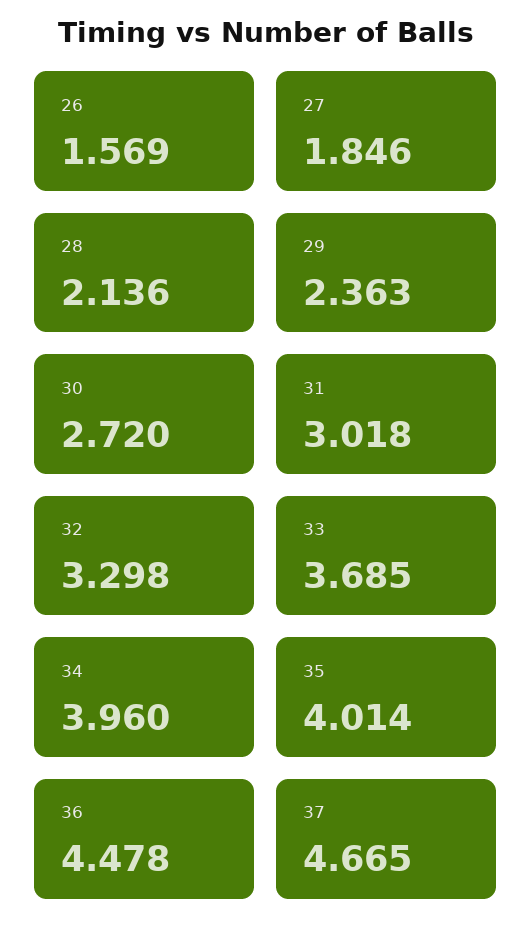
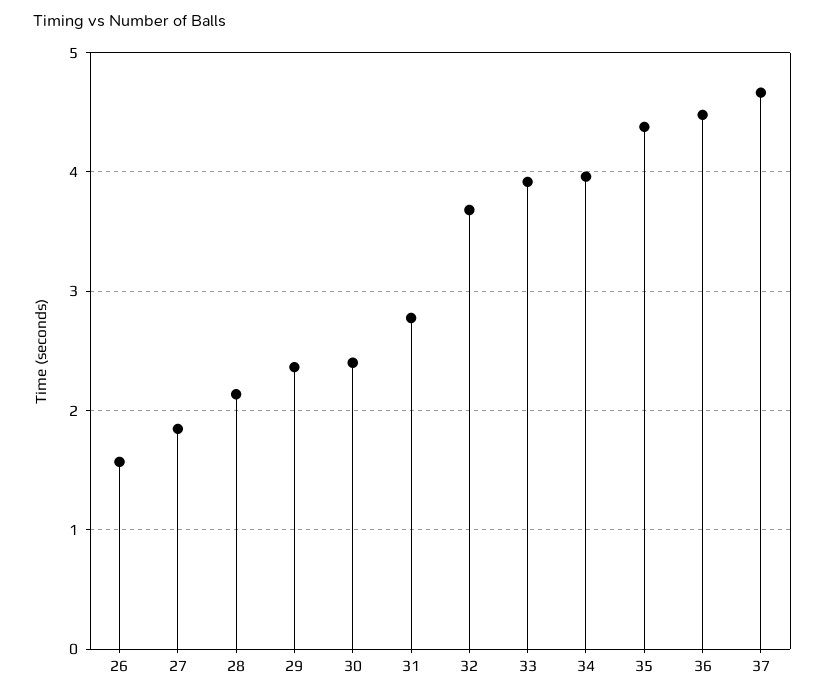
  {
    "26": 1.569,
    "27": 1.846,
    "28": 2.136,
    "29": 2.363,
-   "30": 2.72,
+   "30": 2.4,
-   "31": 3.018,
+   "31": 2.8,
-   "32": 3.298,
+   "32": 3.7,
-   "33": 3.685,
+   "33": 3.9,
    "34": 3.96,
-   "35": 4.014,
+   "35": 4.4,
    "36": 4.478,
    "37": 4.665
  }

